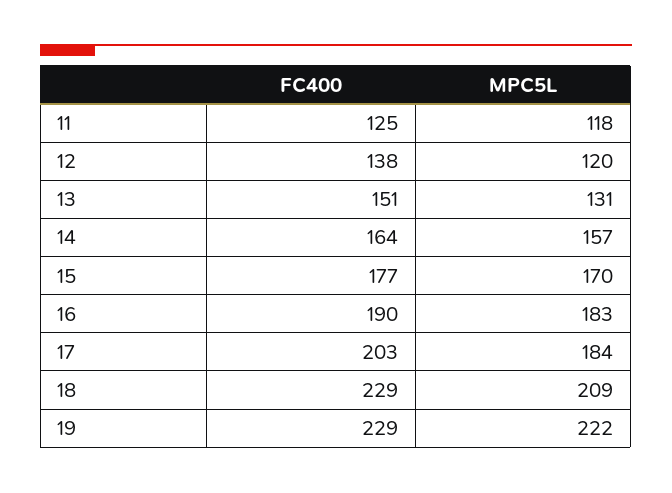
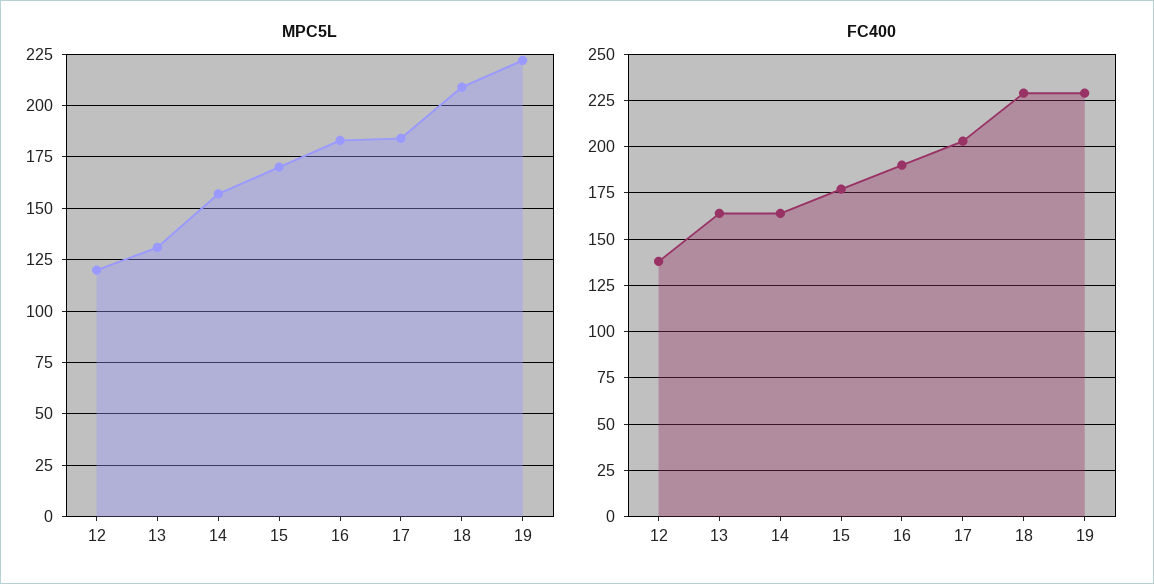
  {
    "FC400": {
-     "11": 125,
      "12": 138,
-     "13": 151,
+     "13": 165,
      "14": 164,
      "15": 177,
      "16": 190,
      "17": 203,
      "18": 229,
      "19": 229
    },
    "MPC5L": {
-     "11": 118,
      "12": 120,
      "13": 131,
      "14": 157,
      "15": 170,
      "16": 183,
      "17": 184,
      "18": 209,
      "19": 222
    }
  }

